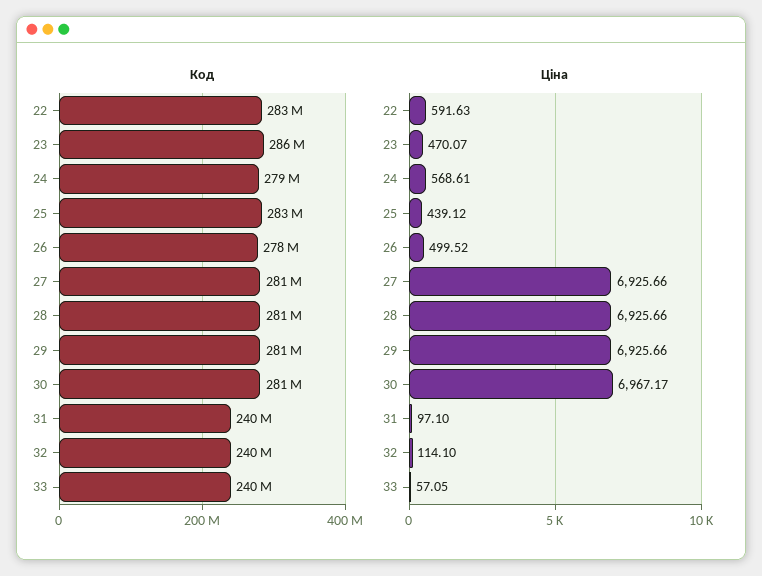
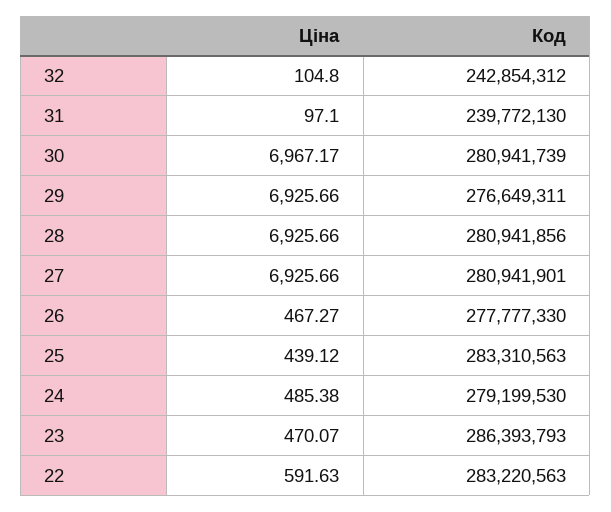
  {
    "Код": {
      "22": 283220563,
      "23": 286393793,
      "24": 279199530,
      "25": 283310563,
      "26": 277777330,
      "27": 280941901,
      "28": 280941856,
-     "29": 281000000,
+     "29": 276649311,
      "30": 280941739,
      "31": 239772130,
-     "32": 240000000,
+     "32": 242854312
-     "33": 240000000
    },
    "Ціна": {
      "22": 591.63,
      "23": 470.07,
-     "24": 568.61,
+     "24": 485.38,
      "25": 439.12,
-     "26": 499.52,
+     "26": 467.27,
      "27": 6925.66,
      "28": 6925.66,
      "29": 6925.66,
      "30": 6967.17,
      "31": 97.1,
-     "32": 114.1,
+     "32": 104.8
-     "33": 57.05
    }
  }

